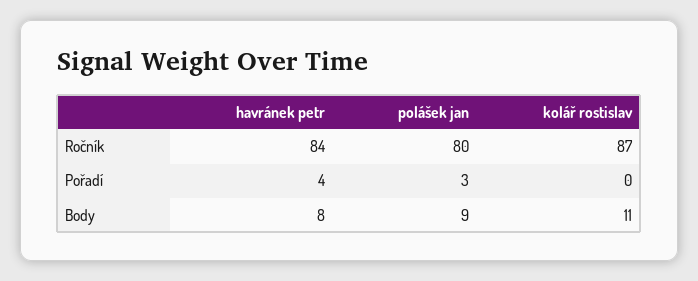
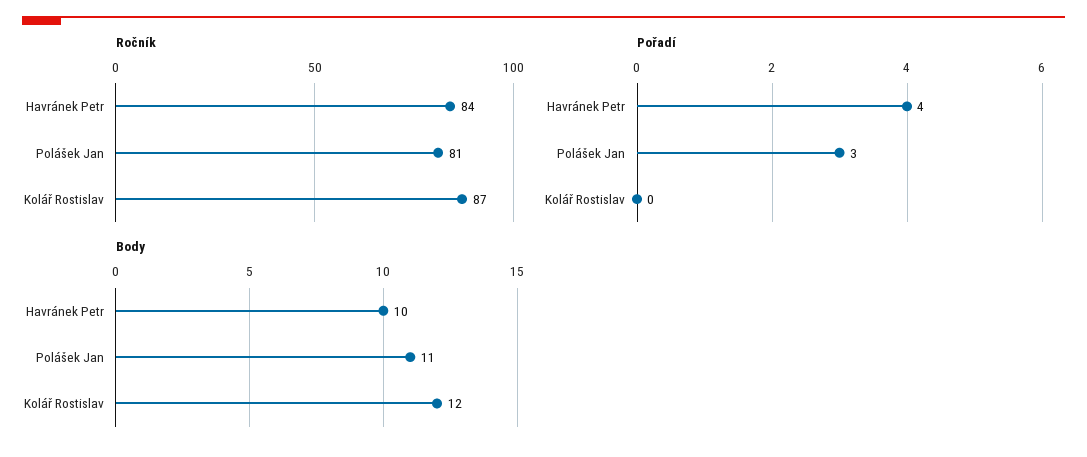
  {
    "Ročník": {
      "havránek petr": 84,
-     "polášek jan": 80,
+     "polášek jan": 81,
      "kolář rostislav": 87
    },
    "Pořadí": {
      "havránek petr": 4,
      "polášek jan": 3,
      "kolář rostislav": 0
    },
    "Body": {
-     "havránek petr": 8,
+     "havránek petr": 10,
-     "polášek jan": 9,
+     "polášek jan": 11,
-     "kolář rostislav": 11
+     "kolář rostislav": 12
    }
  }

